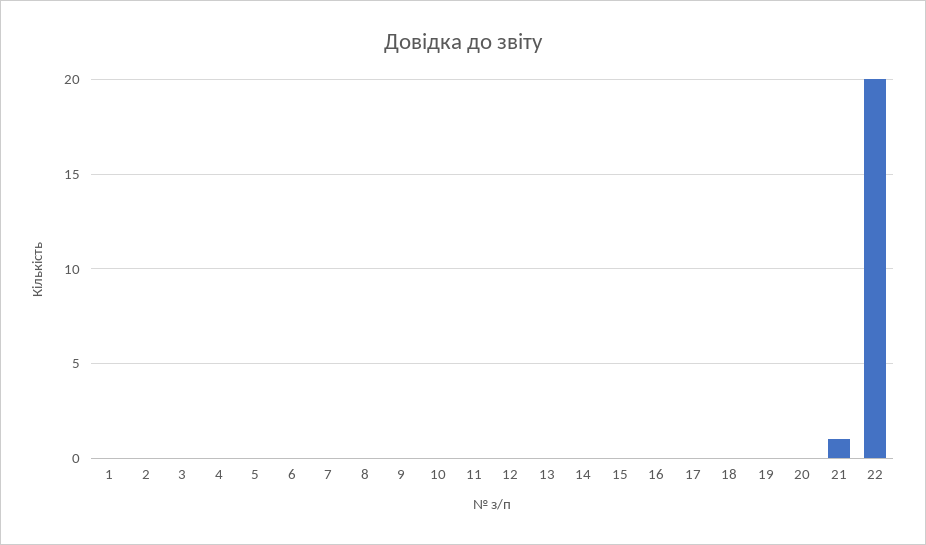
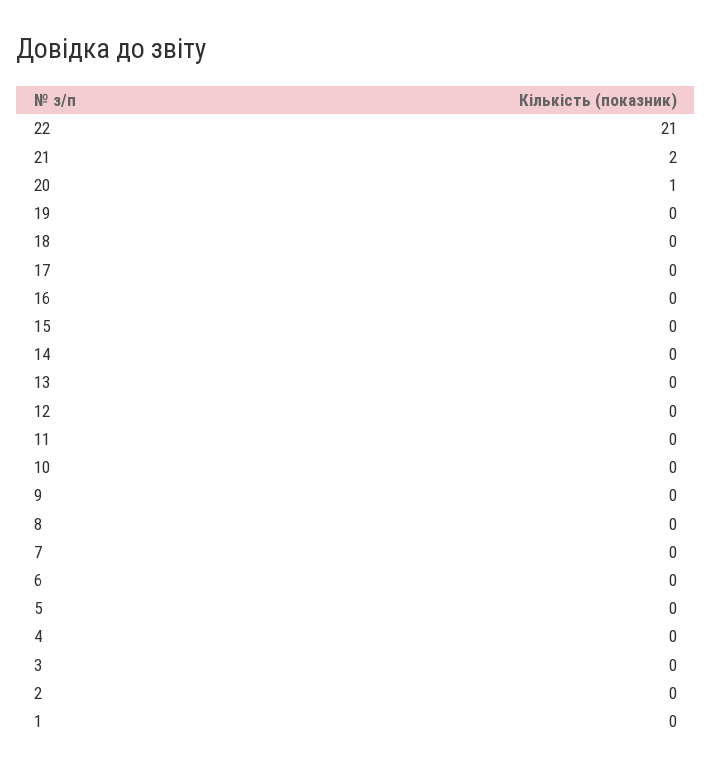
  {
    "1": 0,
    "2": 0,
    "3": 0,
    "4": 0,
    "5": 0,
    "6": 0,
    "7": 0,
    "8": 0,
    "9": 0,
    "10": 0,
    "11": 0,
    "12": 0,
    "13": 0,
    "14": 0,
    "15": 0,
    "16": 0,
    "17": 0,
    "18": 0,
    "19": 0,
-   "20": 0,
+   "20": 1,
-   "21": 1,
+   "21": 2,
-   "22": 20
+   "22": 21
  }

